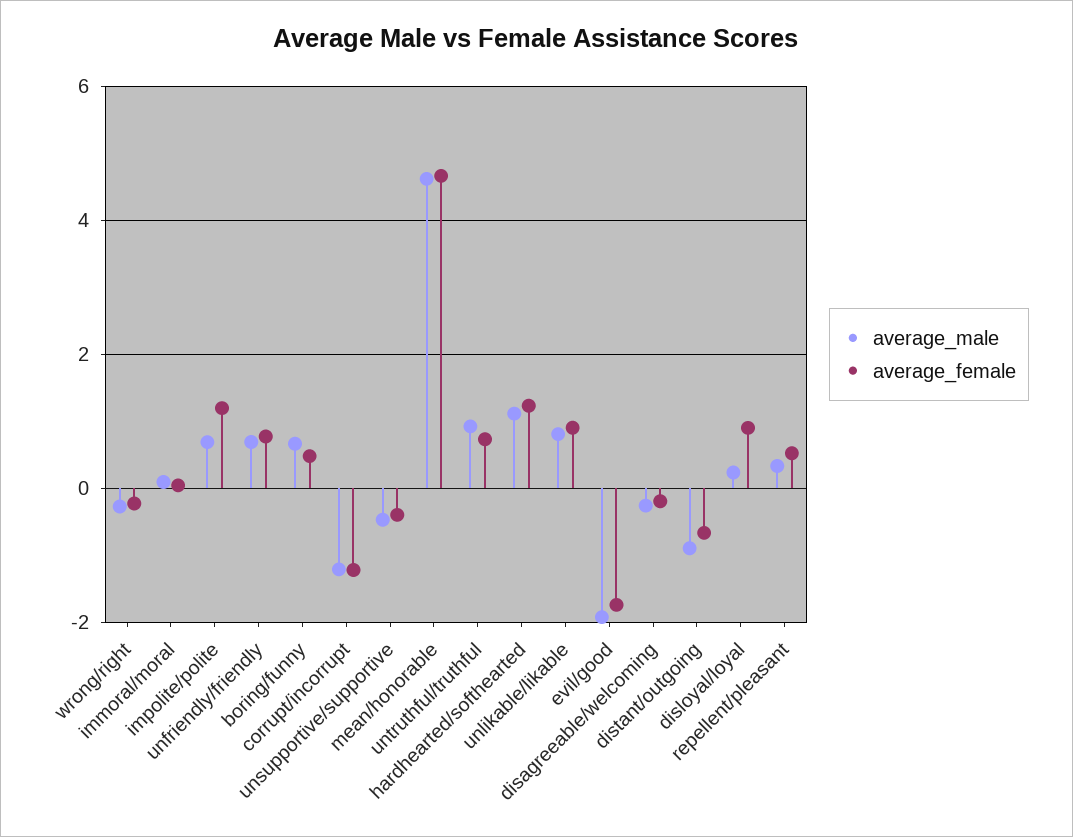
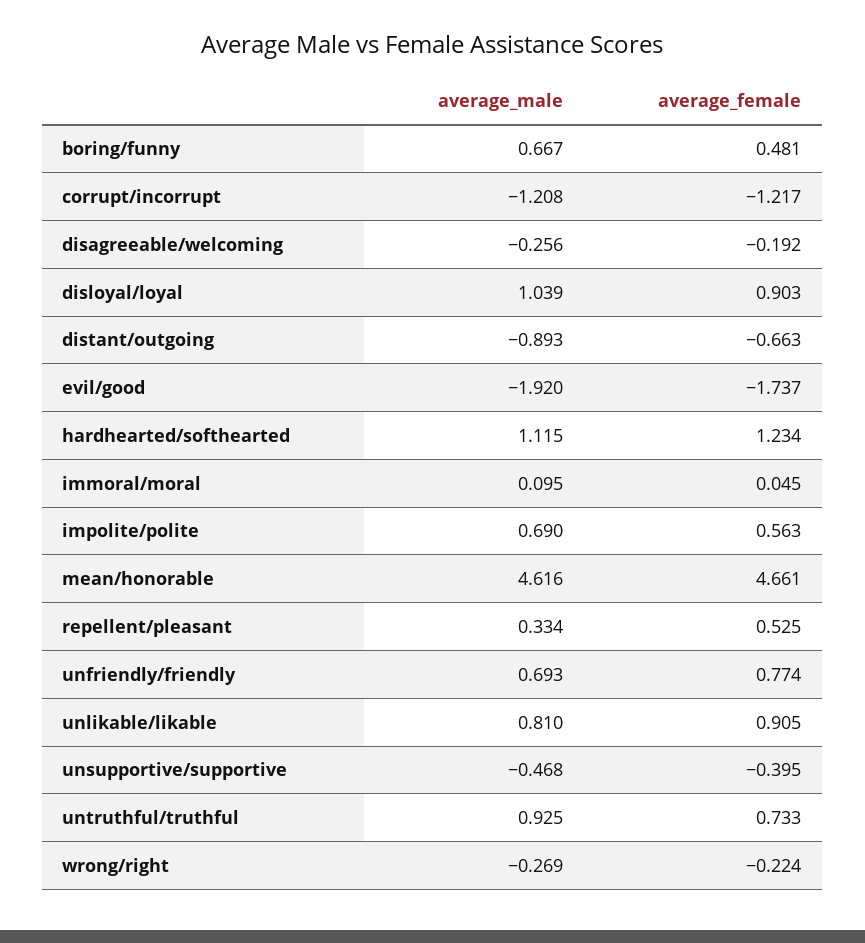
  {
    "average_male": {
      "wrong/right": -0.269,
      "immoral/moral": 0.095,
      "impolite/polite": 0.69,
      "unfriendly/friendly": 0.693,
      "boring/funny": 0.667,
      "corrupt/incorrupt": -1.208,
      "unsupportive/supportive": -0.468,
      "mean/honorable": 4.616,
      "untruthful/truthful": 0.925,
      "hardhearted/softhearted": 1.115,
      "unlikable/likable": 0.81,
      "evil/good": -1.92,
      "disagreeable/welcoming": -0.256,
      "distant/outgoing": -0.893,
-     "disloyal/loyal": 0.2,
+     "disloyal/loyal": 1.039,
      "repellent/pleasant": 0.334
    },
    "average_female": {
      "wrong/right": -0.224,
      "immoral/moral": 0.045,
-     "impolite/polite": 1.2,
+     "impolite/polite": 0.563,
      "unfriendly/friendly": 0.774,
      "boring/funny": 0.481,
      "corrupt/incorrupt": -1.217,
      "unsupportive/supportive": -0.395,
      "mean/honorable": 4.661,
      "untruthful/truthful": 0.733,
      "hardhearted/softhearted": 1.234,
      "unlikable/likable": 0.905,
      "evil/good": -1.737,
      "disagreeable/welcoming": -0.192,
      "distant/outgoing": -0.663,
      "disloyal/loyal": 0.903,
      "repellent/pleasant": 0.525
    }
  }

